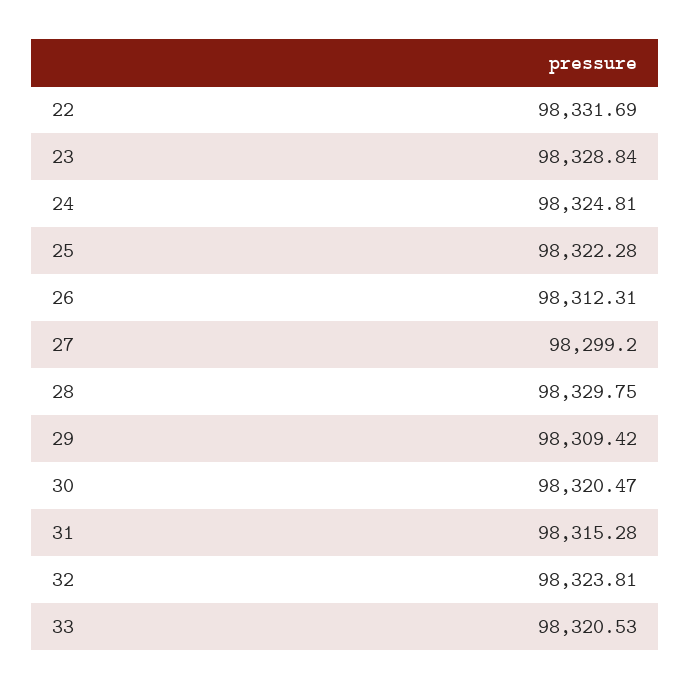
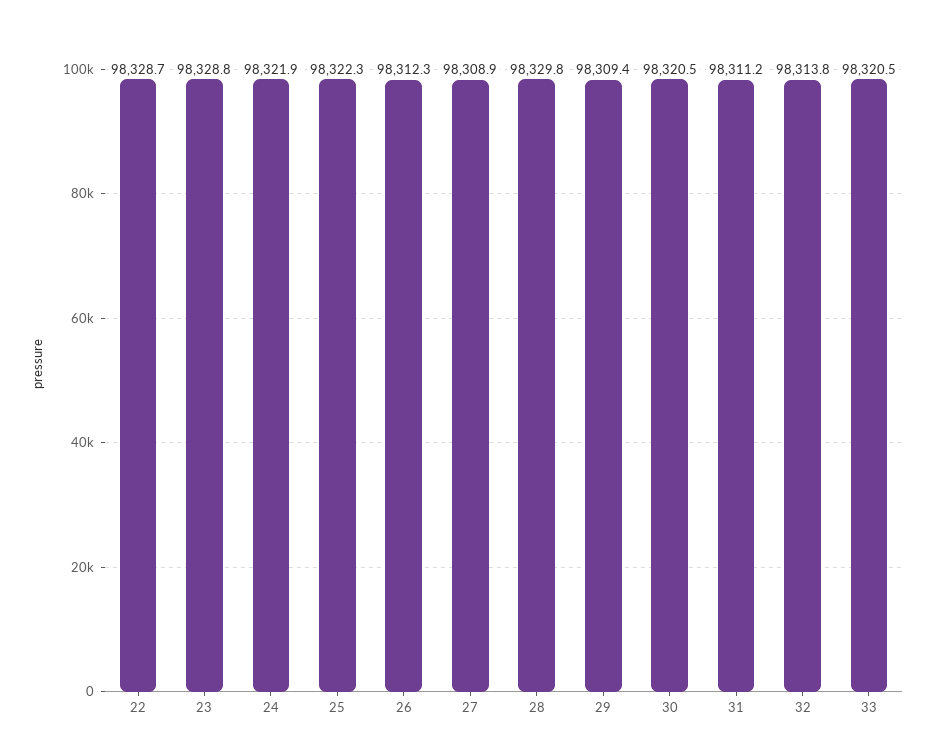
  {
-   "22": 98331.69,
+   "22": 98328.7,
    "23": 98328.84,
-   "24": 98324.81,
+   "24": 98321.9,
    "25": 98322.28,
    "26": 98312.31,
-   "27": 98299.2,
+   "27": 98308.9,
    "28": 98329.75,
    "29": 98309.42,
    "30": 98320.47,
-   "31": 98315.28,
+   "31": 98311.2,
-   "32": 98323.81,
+   "32": 98313.8,
    "33": 98320.53
  }

